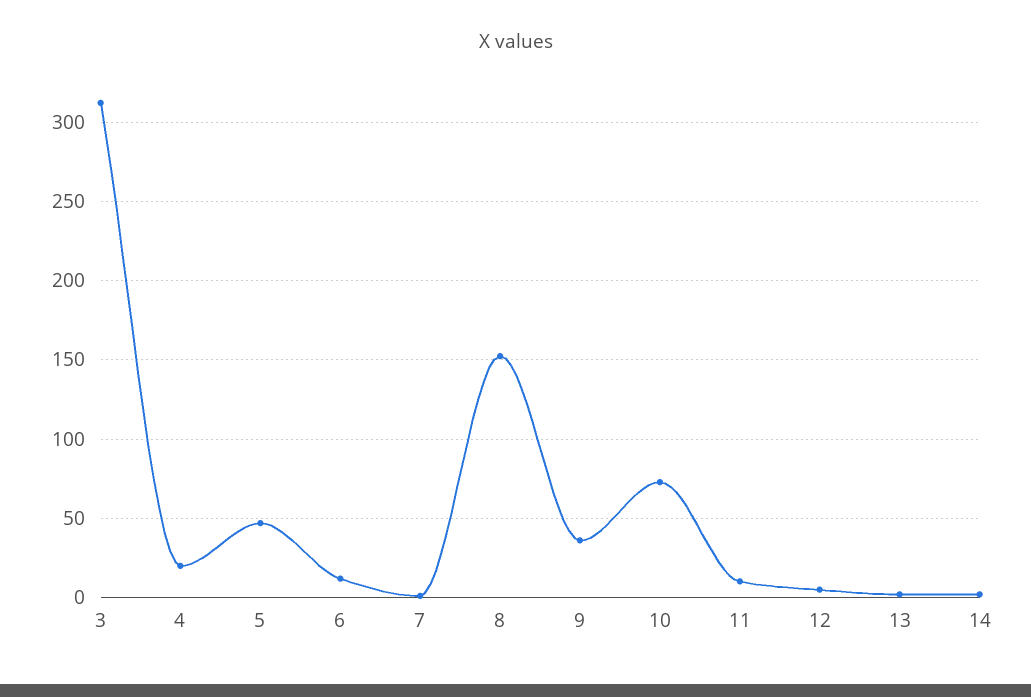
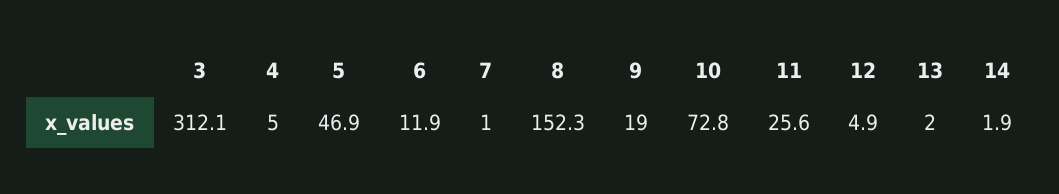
  {
    "3": 312.1,
-   "4": 20,
+   "4": 5,
    "5": 46.9,
    "6": 11.9,
    "7": 1,
    "8": 152.3,
-   "9": 35,
+   "9": 19,
    "10": 72.8,
-   "11": 10,
+   "11": 25.6,
    "12": 4.9,
    "13": 2,
    "14": 1.9
  }

